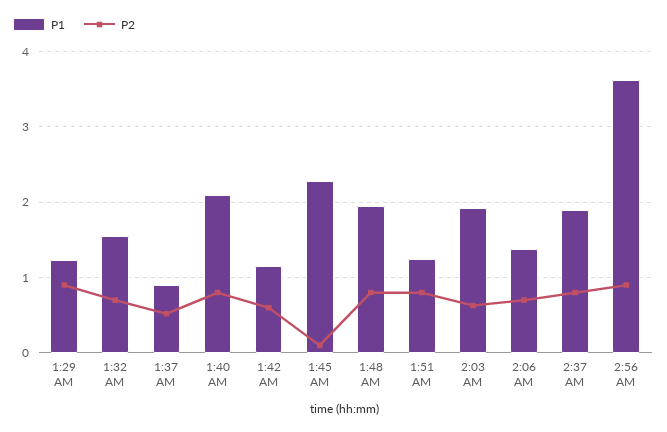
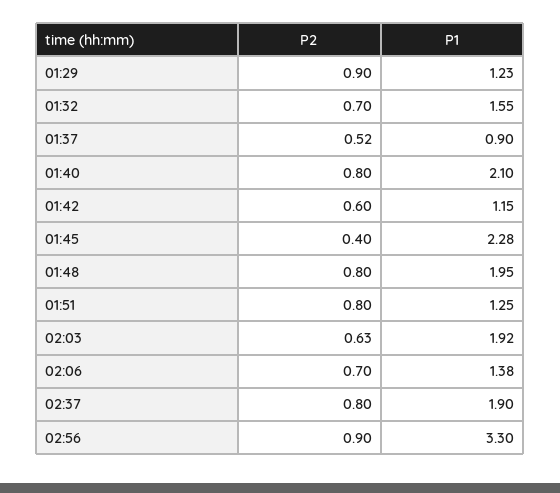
  {
    "P1": {
      "1:29 AM": 1.23,
      "1:32 AM": 1.55,
      "1:37 AM": 0.9,
      "1:40 AM": 2.1,
      "1:42 AM": 1.15,
      "1:45 AM": 2.28,
      "1:48 AM": 1.95,
      "1:51 AM": 1.25,
      "2:03 AM": 1.92,
      "2:06 AM": 1.38,
      "2:37 AM": 1.9,
-     "2:56 AM": 3.6
+     "2:56 AM": 3.3
    },
    "P2": {
      "1:29 AM": 0.9,
      "1:32 AM": 0.7,
      "1:37 AM": 0.52,
      "1:40 AM": 0.8,
      "1:42 AM": 0.6,
-     "1:45 AM": 0.1,
+     "1:45 AM": 0.4,
      "1:48 AM": 0.8,
      "1:51 AM": 0.8,
      "2:03 AM": 0.63,
      "2:06 AM": 0.7,
      "2:37 AM": 0.8,
      "2:56 AM": 0.9
    }
  }

